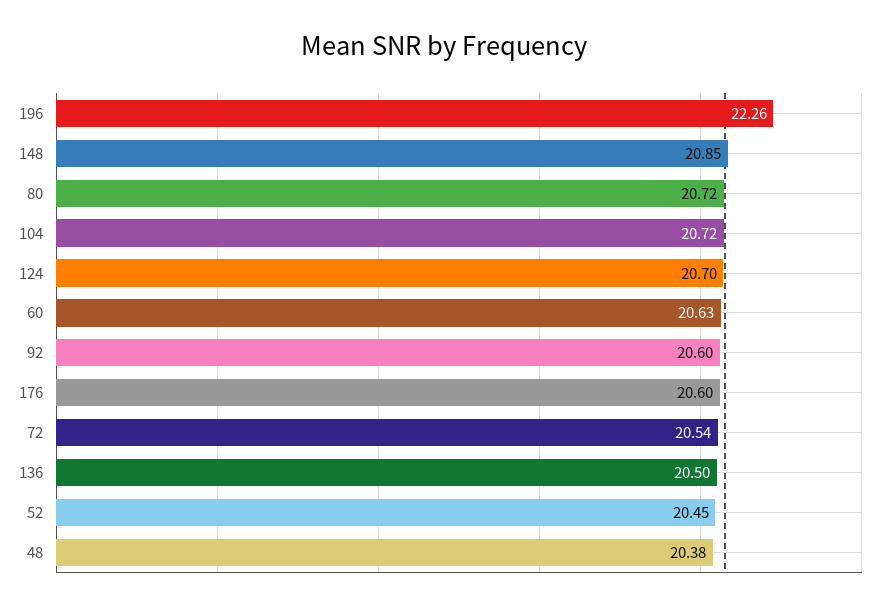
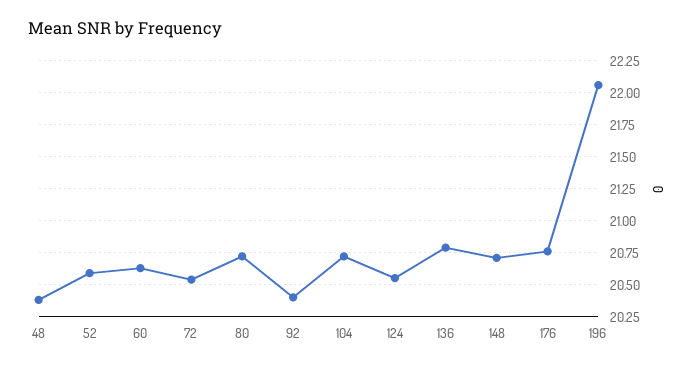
  {
-   "196": 22.26,
+   "196": 22.05,
-   "148": 20.85,
+   "148": 20.7,
    "80": 20.72,
    "104": 20.72,
-   "124": 20.7,
+   "124": 20.55,
    "60": 20.63,
-   "92": 20.6,
+   "92": 20.4,
-   "176": 20.6,
+   "176": 20.75,
    "72": 20.54,
-   "136": 20.5,
+   "136": 20.8,
-   "52": 20.45,
+   "52": 20.6,
    "48": 20.38
  }

